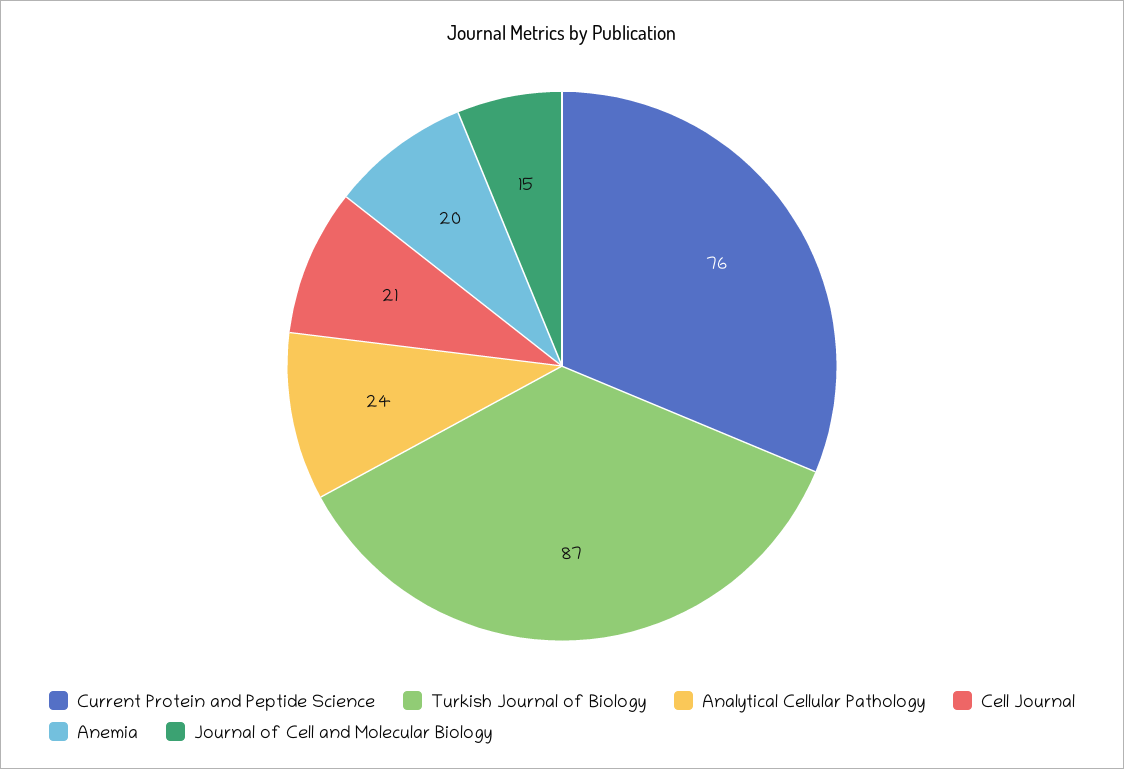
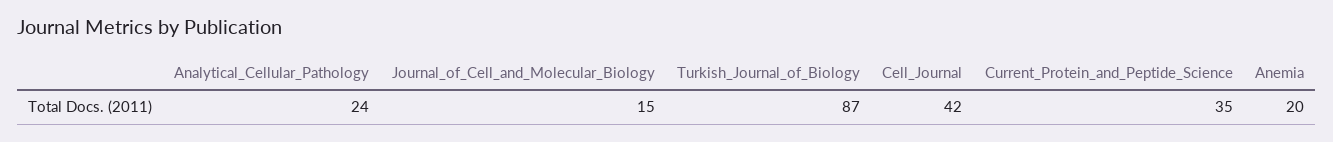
  {
-   "Current Protein and Peptide Science": 76,
+   "Current Protein and Peptide Science": 35,
    "Turkish Journal of Biology": 87,
    "Analytical Cellular Pathology": 24,
-   "Cell Journal": 21,
+   "Cell Journal": 42,
    "Anemia": 20,
    "Journal of Cell and Molecular Biology": 15
  }

